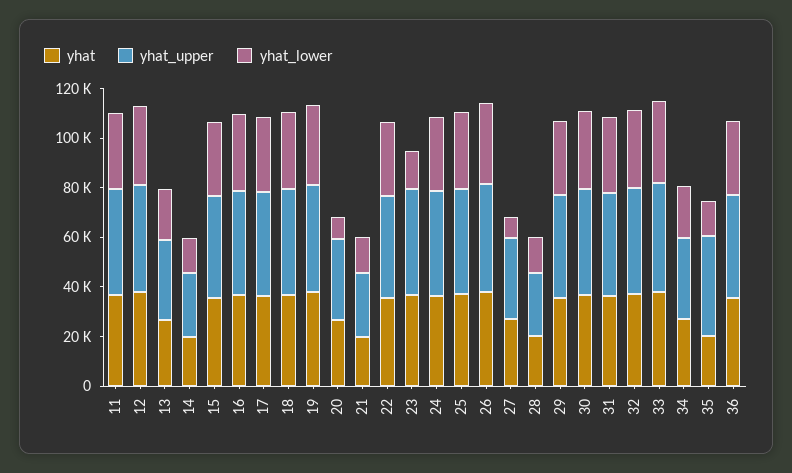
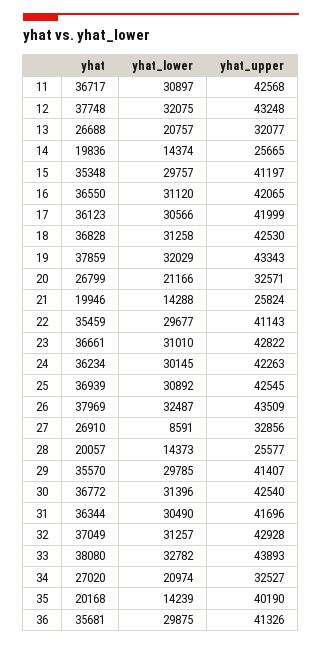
  {
    "yhat": {
      "11": 36717,
      "12": 37748,
      "13": 26688,
      "14": 19836,
      "15": 35348,
      "16": 36550,
      "17": 36123,
      "18": 36828,
      "19": 37859,
      "20": 26799,
      "21": 19946,
      "22": 35459,
      "23": 36661,
      "24": 36234,
      "25": 36939,
      "26": 37969,
      "27": 26910,
      "28": 20057,
      "29": 35570,
      "30": 36772,
      "31": 36344,
      "32": 37049,
      "33": 38080,
      "34": 27020,
      "35": 20168,
      "36": 35681
    },
    "yhat_upper": {
      "11": 42568,
      "12": 43248,
      "13": 32077,
      "14": 25665,
      "15": 41197,
      "16": 42065,
      "17": 41999,
      "18": 42530,
      "19": 43343,
      "20": 32571,
      "21": 25824,
      "22": 41143,
      "23": 42822,
      "24": 42263,
      "25": 42545,
      "26": 43509,
      "27": 32856,
      "28": 25577,
      "29": 41407,
      "30": 42540,
      "31": 41696,
      "32": 42928,
      "33": 43893,
      "34": 32527,
      "35": 40190,
      "36": 41326
    },
    "yhat_lower": {
      "11": 30897,
      "12": 32075,
      "13": 20757,
      "14": 14374,
      "15": 29757,
      "16": 31120,
      "17": 30566,
      "18": 31258,
      "19": 32029,
-     "20": 10000,
+     "20": 21166,
      "21": 14288,
      "22": 29677,
-     "23": 15000,
+     "23": 31010,
      "24": 30145,
      "25": 30892,
      "26": 32487,
      "27": 8591,
      "28": 14373,
      "29": 29785,
      "30": 31396,
      "31": 30490,
      "32": 31257,
      "33": 32782,
      "34": 20974,
      "35": 14239,
      "36": 29875
    }
  }

